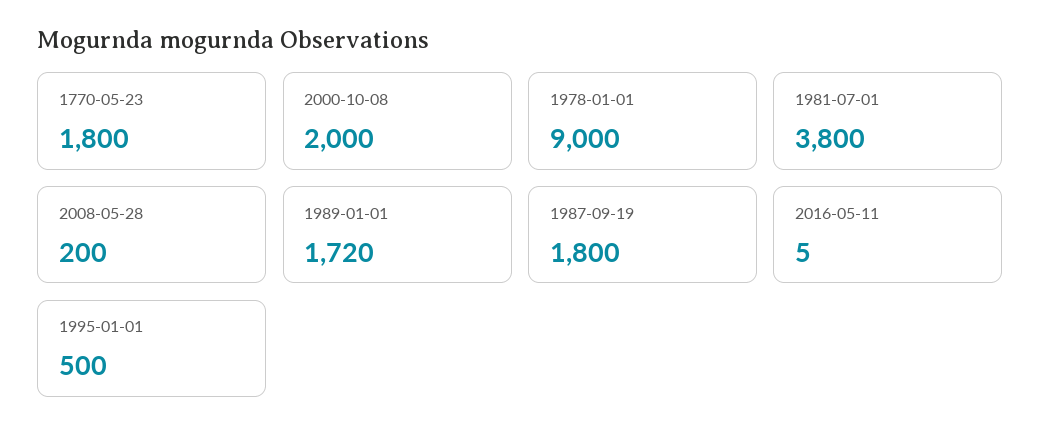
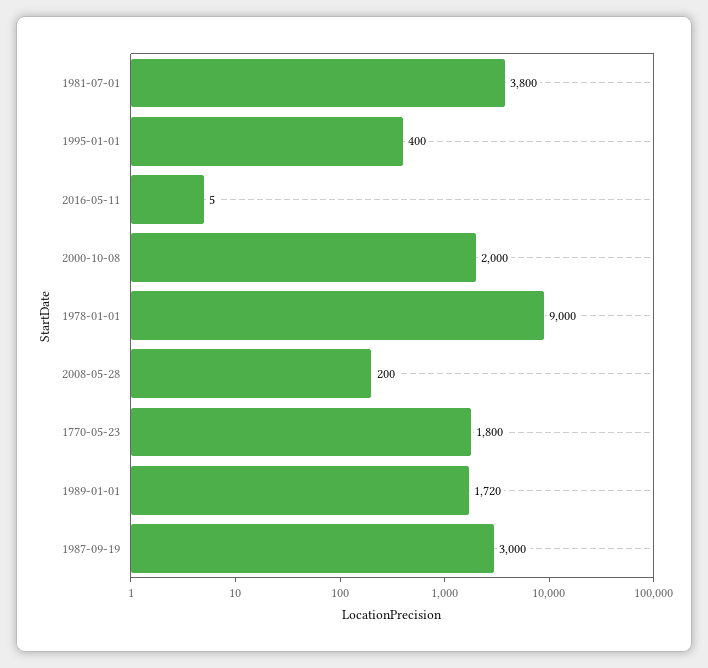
  {
    "1770-05-23": 1800,
    "2000-10-08": 2000,
    "1978-01-01": 9000,
    "1981-07-01": 3800,
    "2008-05-28": 200,
    "1989-01-01": 1720,
-   "1987-09-19": 1800,
+   "1987-09-19": 3000,
    "2016-05-11": 5,
-   "1995-01-01": 500
+   "1995-01-01": 400
  }

